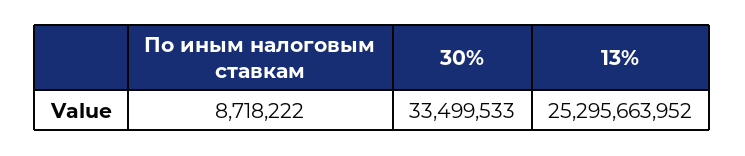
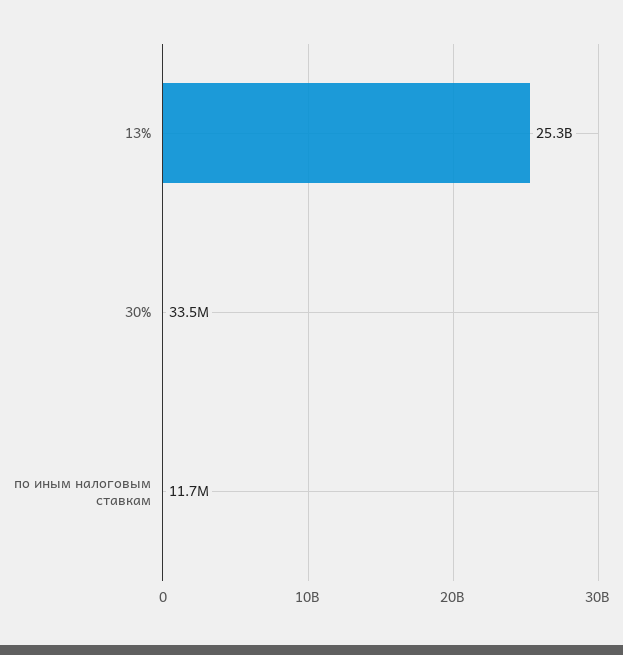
  {
-   "По иным налоговым ставкам": 8718222,
+   "По иным налоговым ставкам": 11700000,
    "30%": 33499533,
    "13%": 25295663952
  }

